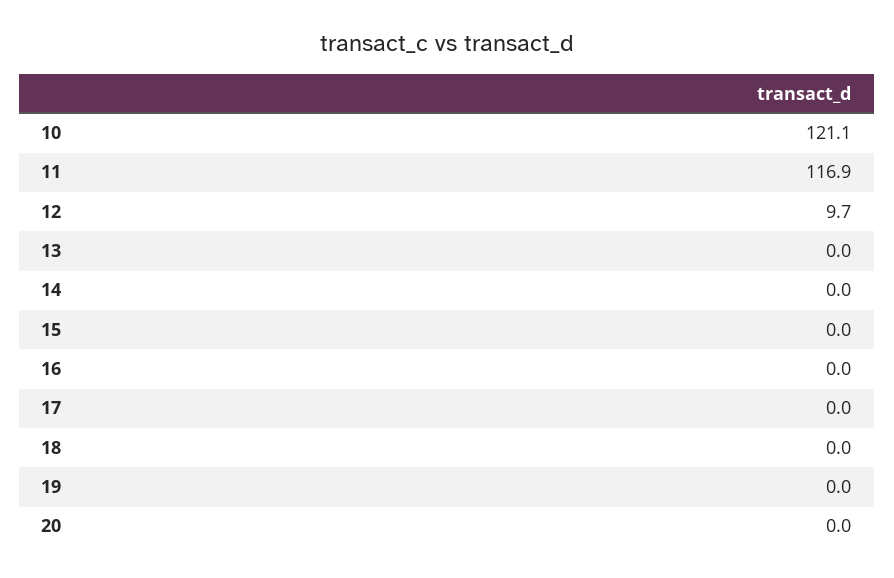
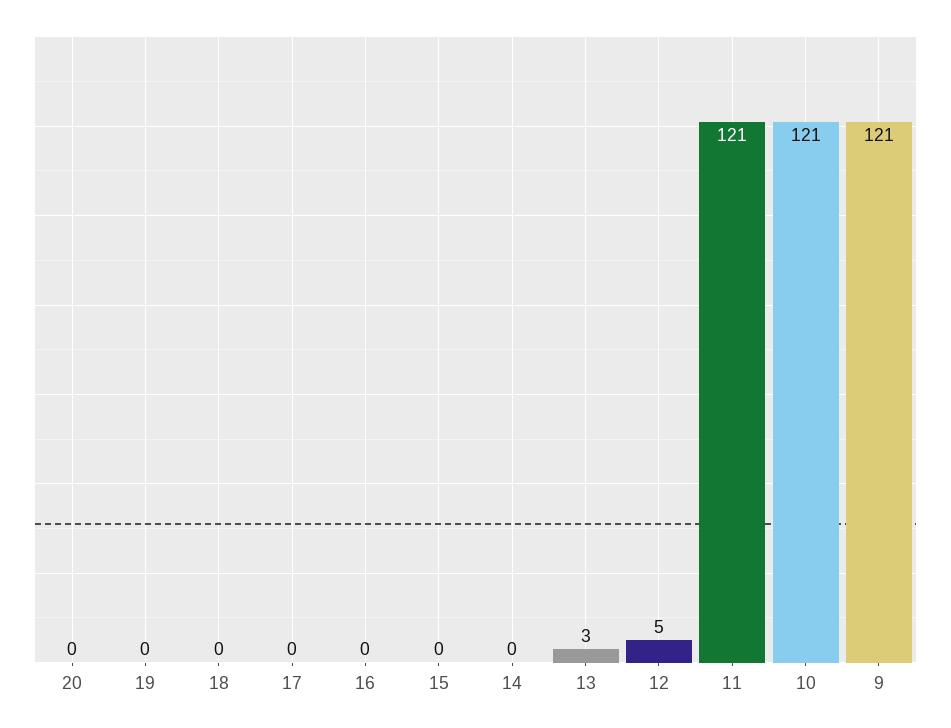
  {
    "10": 121.1,
-   "11": 116.9,
+   "11": 121,
-   "12": 9.7,
+   "12": 5,
-   "13": 0,
+   "13": 3,
    "14": 0,
    "15": 0,
    "16": 0,
    "17": 0,
    "18": 0,
    "19": 0,
-   "20": 0
+   "20": 0,
+   "9": 121
  }

